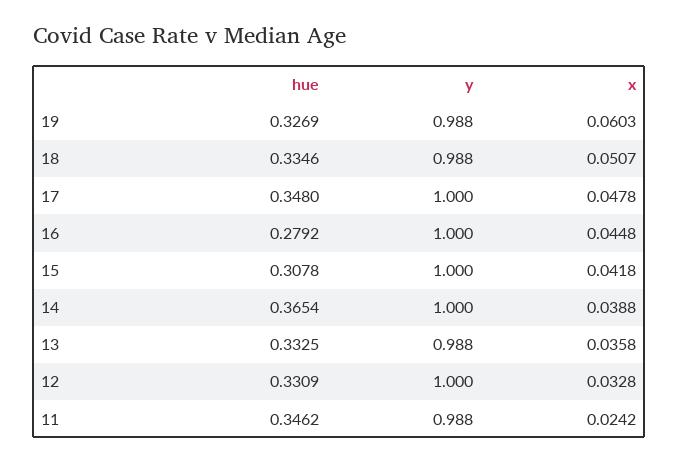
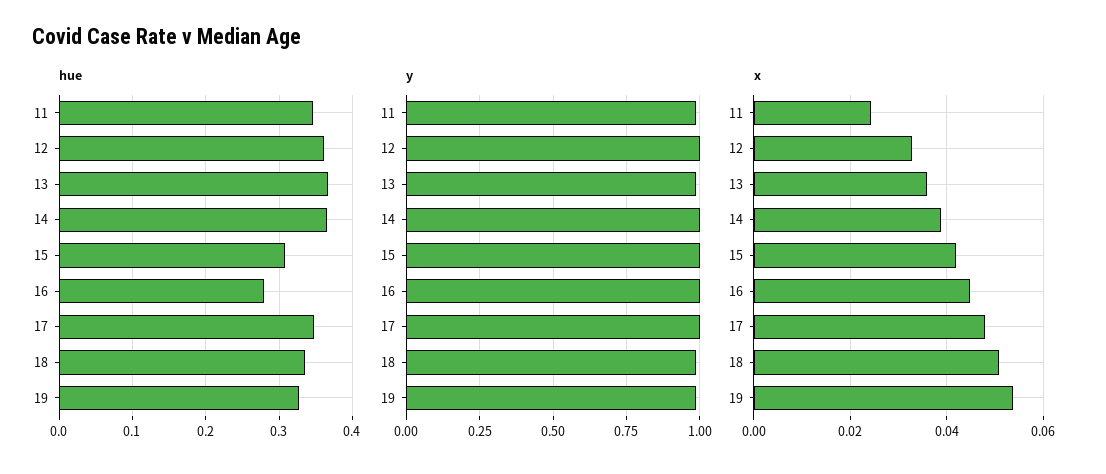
  {
    "hue": {
      "19": 0.3269,
      "18": 0.3346,
      "17": 0.348,
      "16": 0.2792,
      "15": 0.3078,
      "14": 0.3654,
-     "13": 0.3325,
+     "13": 0.37,
-     "12": 0.3309,
+     "12": 0.36,
      "11": 0.3462
    },
    "y": {
      "19": 0.988,
      "18": 0.988,
      "17": 1,
      "16": 1,
      "15": 1,
      "14": 1,
      "13": 0.988,
      "12": 1,
      "11": 0.988
    },
    "x": {
-     "19": 0.0603,
+     "19": 0.054,
      "18": 0.0507,
      "17": 0.0478,
      "16": 0.0448,
      "15": 0.0418,
      "14": 0.0388,
      "13": 0.0358,
      "12": 0.0328,
      "11": 0.0242
    }
  }

